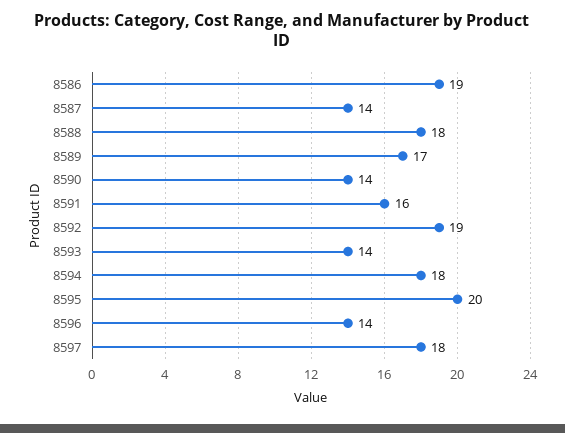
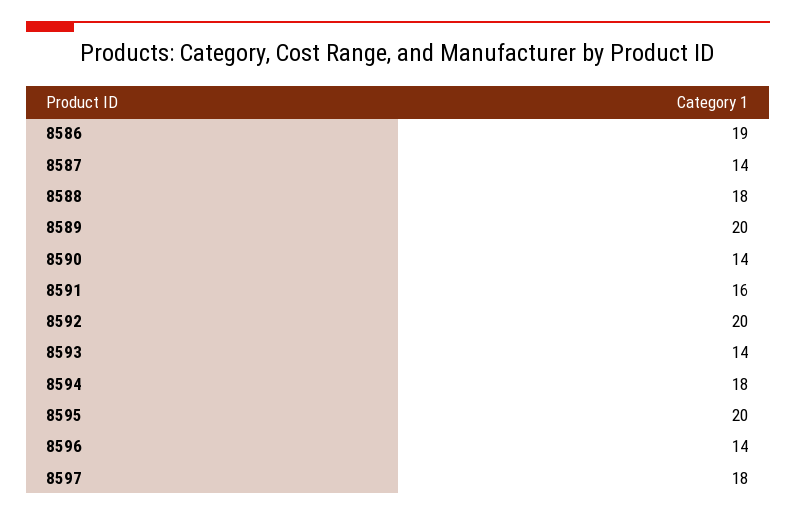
  {
    "8586": 19,
    "8587": 14,
    "8588": 18,
-   "8589": 17,
+   "8589": 20,
    "8590": 14,
    "8591": 16,
-   "8592": 19,
+   "8592": 20,
    "8593": 14,
    "8594": 18,
    "8595": 20,
    "8596": 14,
    "8597": 18
  }

